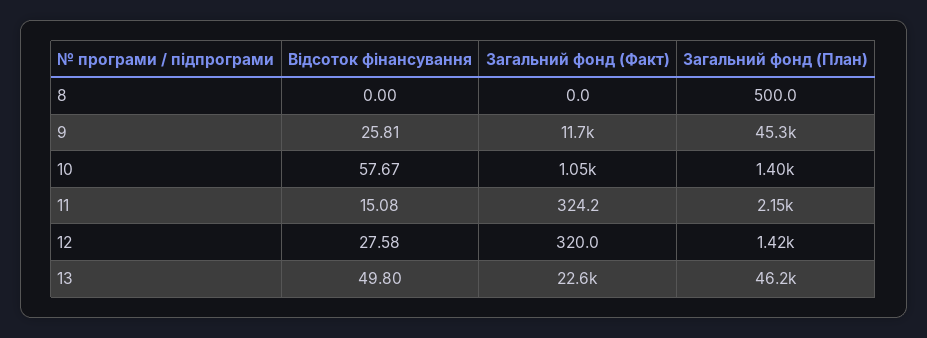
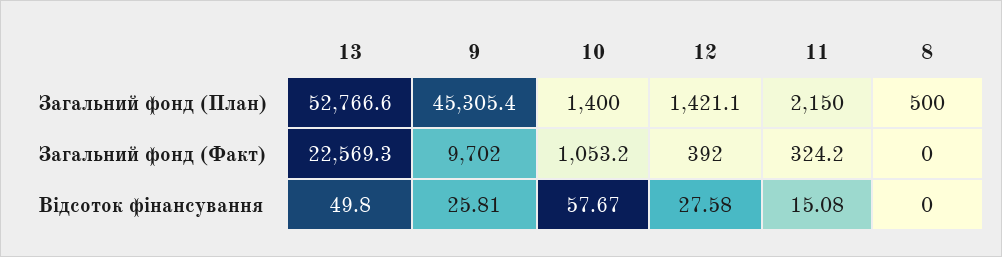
  {
    "Відсоток фінансування": {
      "8": 0,
      "9": 25.81,
      "10": 57.67,
      "11": 15.08,
      "12": 27.58,
      "13": 49.8
    },
    "Загальний фонд (Факт)": {
      "8": 0,
-     "9": 11700,
+     "9": 9702,
      "10": 1053.2,
      "11": 324.2,
-     "12": 320,
+     "12": 392,
      "13": 22569.3
    },
    "Загальний фонд (План)": {
      "8": 500,
      "9": 45305.4,
      "10": 1400,
      "11": 2150,
      "12": 1421.1,
-     "13": 46200
+     "13": 52766.6
    }
  }

